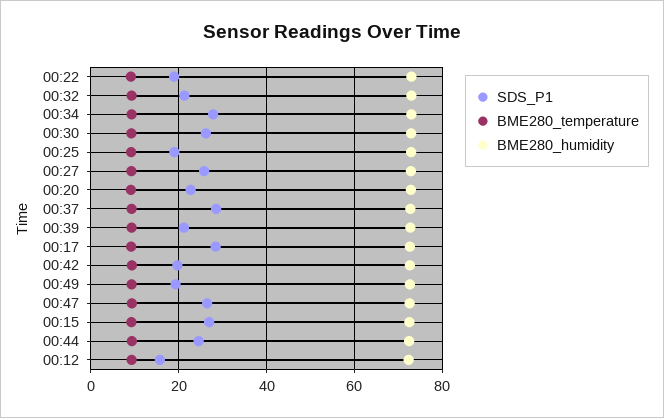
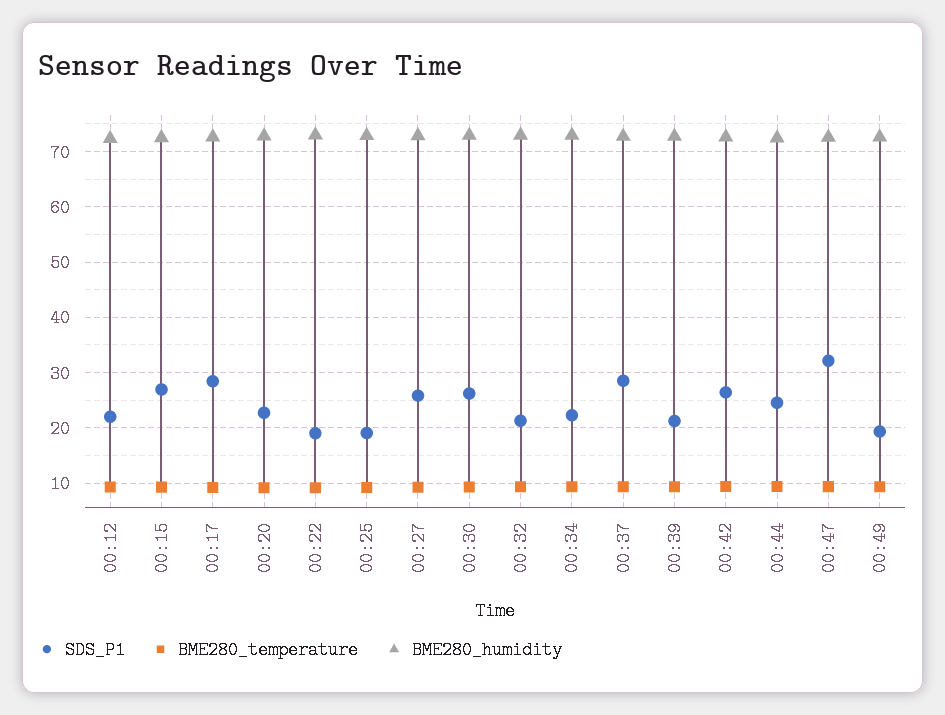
  {
    "SDS_P1": {
      "00:22": 20,
      "00:32": 22,
-     "00:34": 28,
+     "00:34": 22,
      "00:30": 26,
      "00:25": 20,
      "00:27": 26,
      "00:20": 22,
      "00:37": 28,
      "00:39": 22,
      "00:17": 28,
-     "00:42": 20,
+     "00:42": 26,
      "00:49": 20,
-     "00:47": 26,
+     "00:47": 32,
      "00:15": 26,
      "00:44": 24,
-     "00:12": 16
+     "00:12": 22
    },
    "BME280_temperature": {
      "00:22": 10,
      "00:32": 10,
      "00:34": 10,
      "00:30": 10,
      "00:25": 10,
      "00:27": 10,
      "00:20": 10,
      "00:37": 10,
      "00:39": 10,
      "00:17": 10,
      "00:42": 10,
      "00:49": 10,
      "00:47": 10,
      "00:15": 10,
      "00:44": 10,
      "00:12": 10
    },
    "BME280_humidity": {
      "00:22": 72,
      "00:32": 72,
      "00:34": 72,
      "00:30": 72,
      "00:25": 72,
      "00:27": 72,
      "00:20": 72,
      "00:37": 72,
      "00:39": 72,
      "00:17": 72,
      "00:42": 72,
      "00:49": 72,
      "00:47": 72,
      "00:15": 72,
      "00:44": 72,
      "00:12": 72
    }
  }

